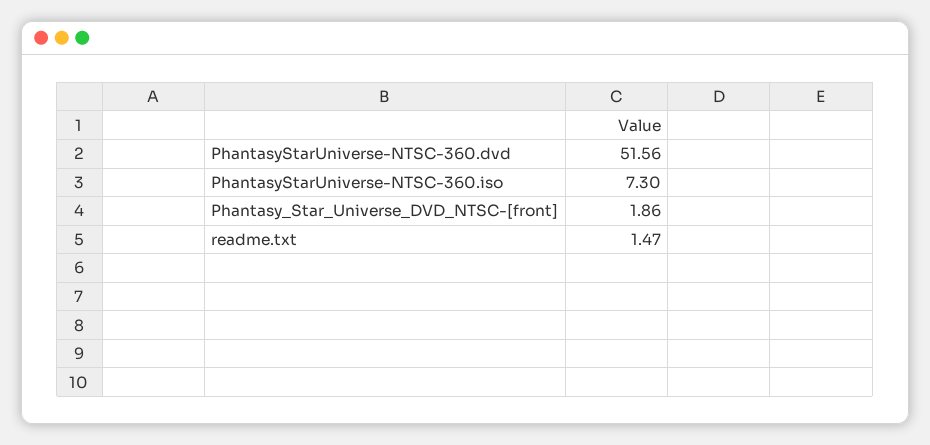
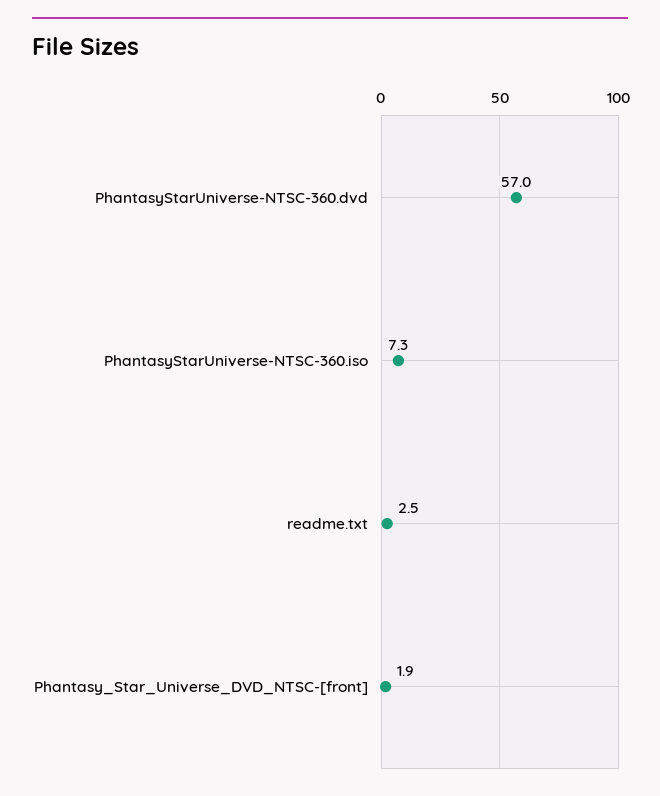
  {
-   "PhantasyStarUniverse-NTSC-360.dvd": 51.56,
+   "PhantasyStarUniverse-NTSC-360.dvd": 57,
    "PhantasyStarUniverse-NTSC-360.iso": 7.3,
    "Phantasy_Star_Universe_DVD_NTSC-[front]": 1.86,
-   "readme.txt": 1.47
+   "readme.txt": 2.5
  }

